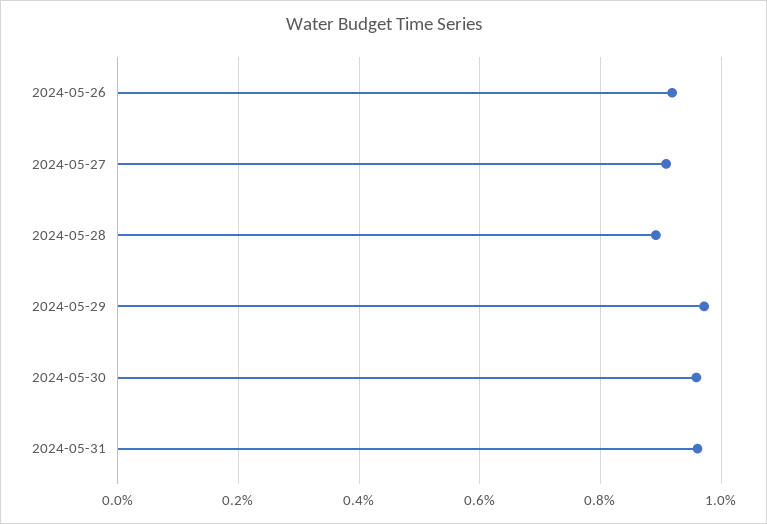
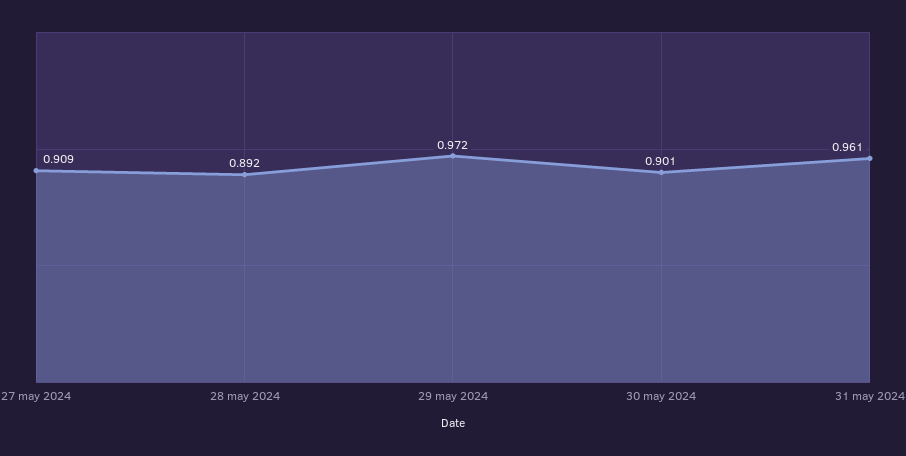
  {
-   "2024-05-26": 0.92,
    "2024-05-27": 0.909,
    "2024-05-28": 0.892,
    "2024-05-29": 0.972,
-   "2024-05-30": 0.96,
+   "2024-05-30": 0.901,
    "2024-05-31": 0.961
  }

